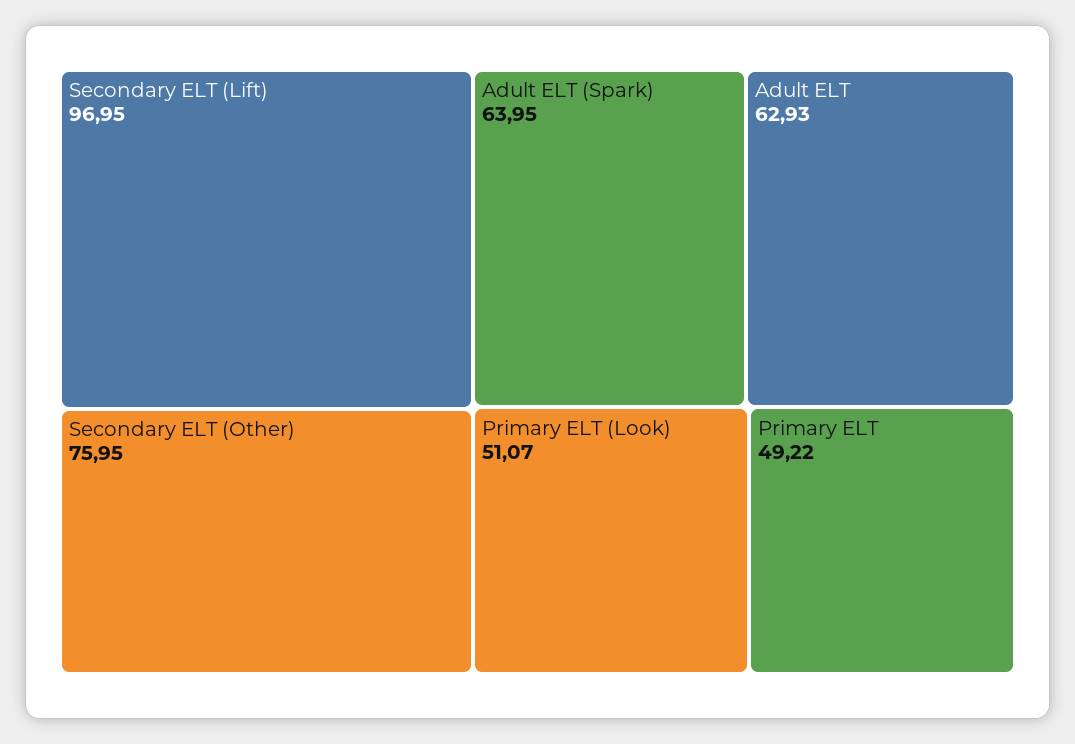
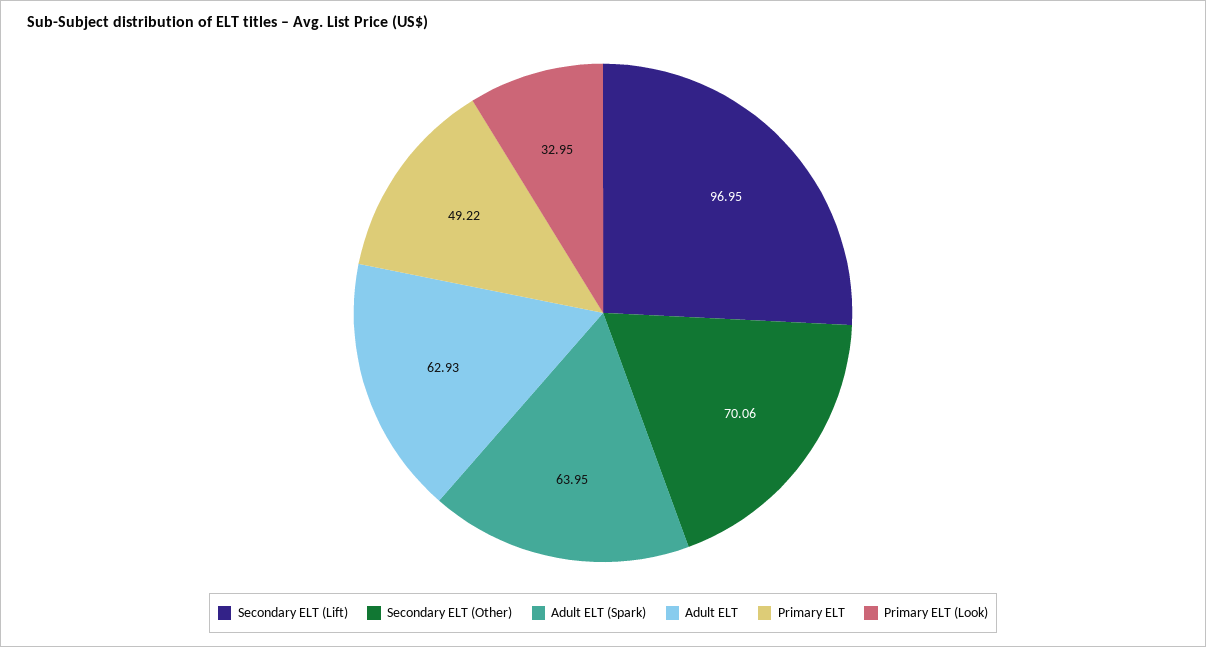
  {
    "Secondary ELT (Lift)": 96.95,
-   "Secondary ELT (Other)": 75.95,
+   "Secondary ELT (Other)": 70.06,
    "Adult ELT (Spark)": 63.95,
    "Adult ELT": 62.93,
-   "Primary ELT (Look)": 51.07,
+   "Primary ELT (Look)": 32.95,
    "Primary ELT": 49.22
  }

